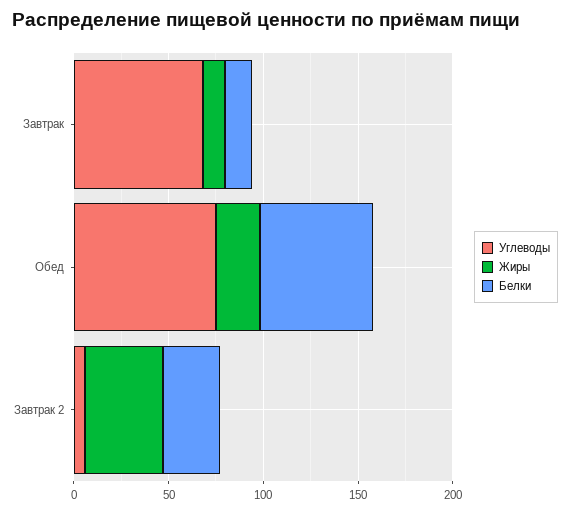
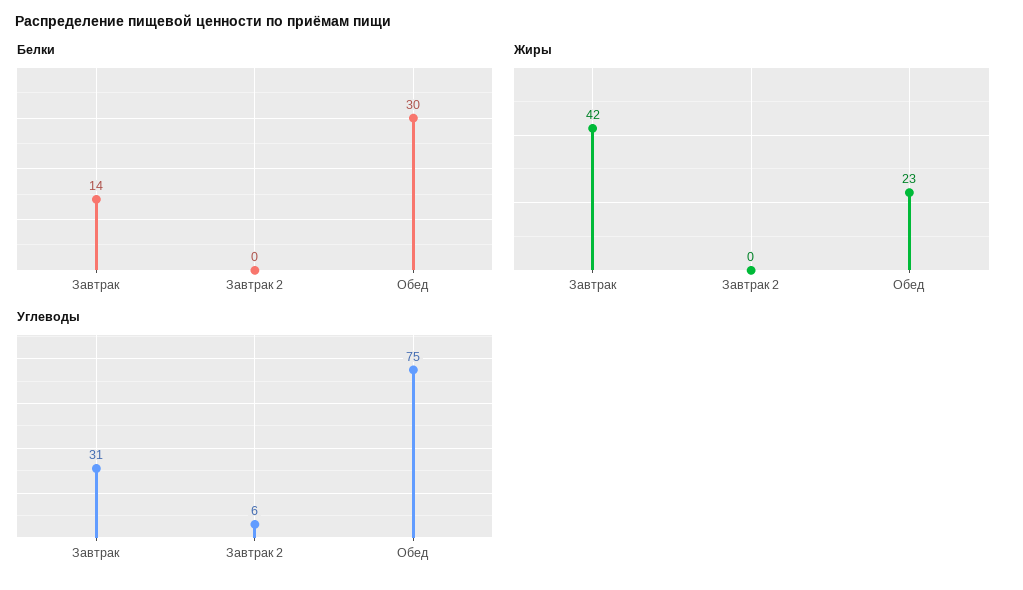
  {
    "Углеводы": {
-     "Завтрак": 70,
+     "Завтрак": 31,
      "Обед": 75,
      "Завтрак 2": 6
    },
    "Жиры": {
-     "Завтрак": 10,
+     "Завтрак": 42,
      "Обед": 23,
-     "Завтрак 2": 40
+     "Завтрак 2": 0
    },
    "Белки": {
      "Завтрак": 14,
-     "Обед": 60,
+     "Обед": 30,
-     "Завтрак 2": 30
+     "Завтрак 2": 0
    }
  }

